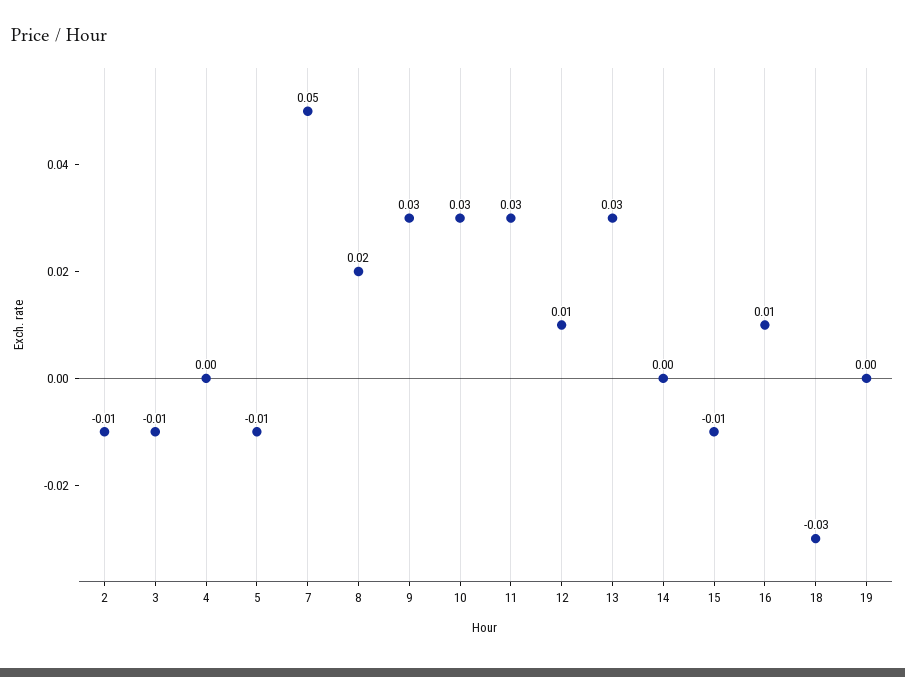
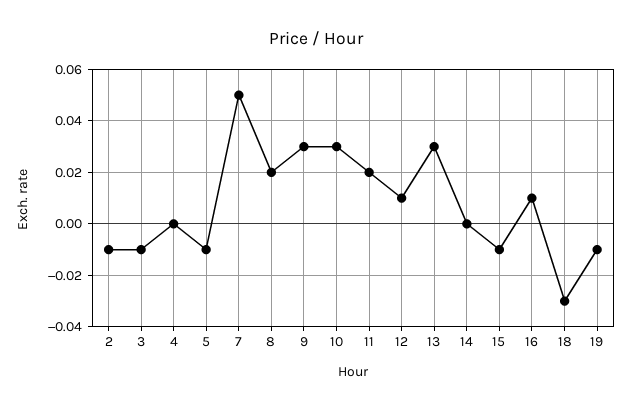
  {
    "2": -0.01,
    "3": -0.01,
    "4": 0,
    "5": -0.01,
    "7": 0.05,
    "8": 0.02,
    "9": 0.03,
    "10": 0.03,
-   "11": 0.03,
+   "11": 0.02,
    "12": 0.01,
    "13": 0.03,
    "14": 0,
    "15": -0.01,
    "16": 0.01,
    "18": -0.03,
-   "19": 0
+   "19": -0.01
  }

